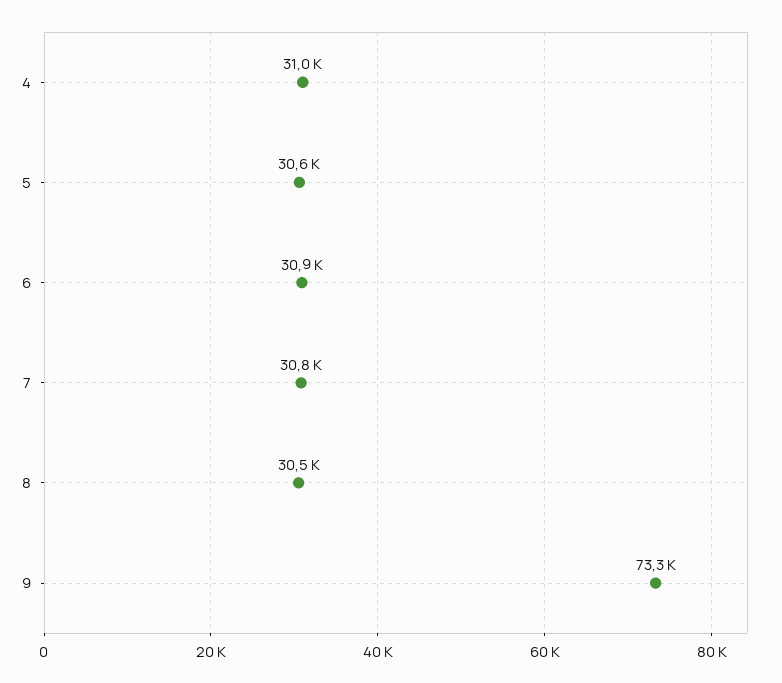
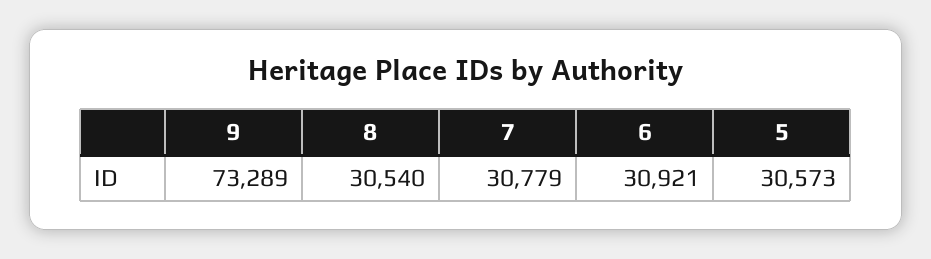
  {
-   "4": 31000,
    "5": 30573,
    "6": 30921,
    "7": 30779,
    "8": 30540,
    "9": 73289
  }

